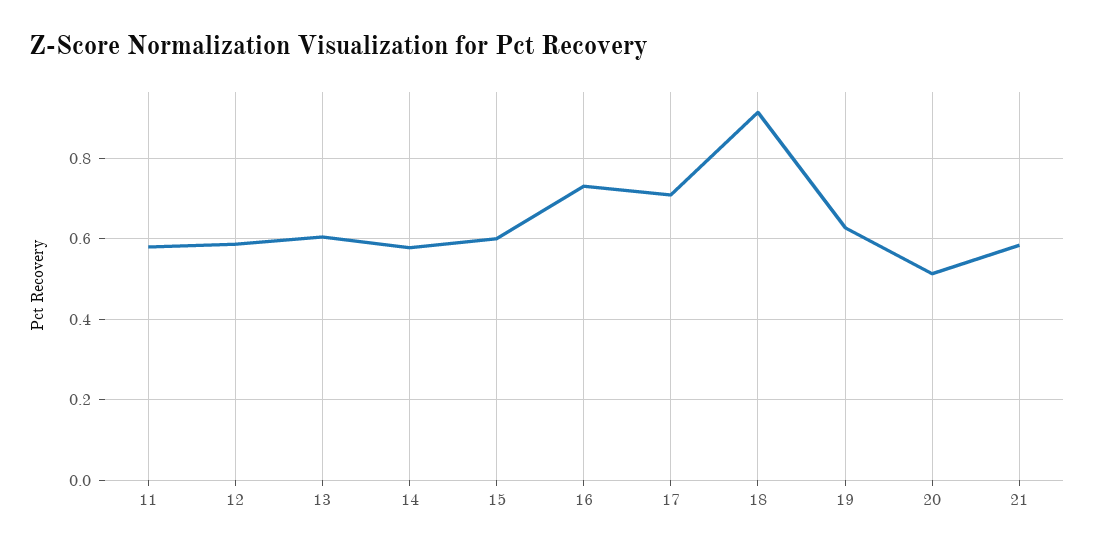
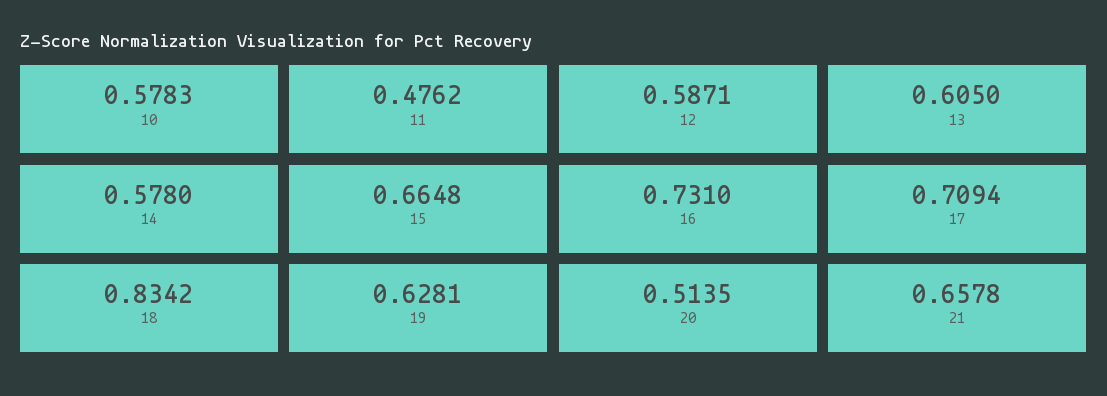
  {
-   "11": 0.58,
+   "11": 0.4762,
    "12": 0.5871,
    "13": 0.605,
    "14": 0.578,
-   "15": 0.6,
+   "15": 0.6648,
    "16": 0.731,
    "17": 0.7094,
-   "18": 0.92,
+   "18": 0.8342,
    "19": 0.6281,
    "20": 0.5135,
-   "21": 0.58
+   "21": 0.6578,
+   "10": 0.5783
  }

